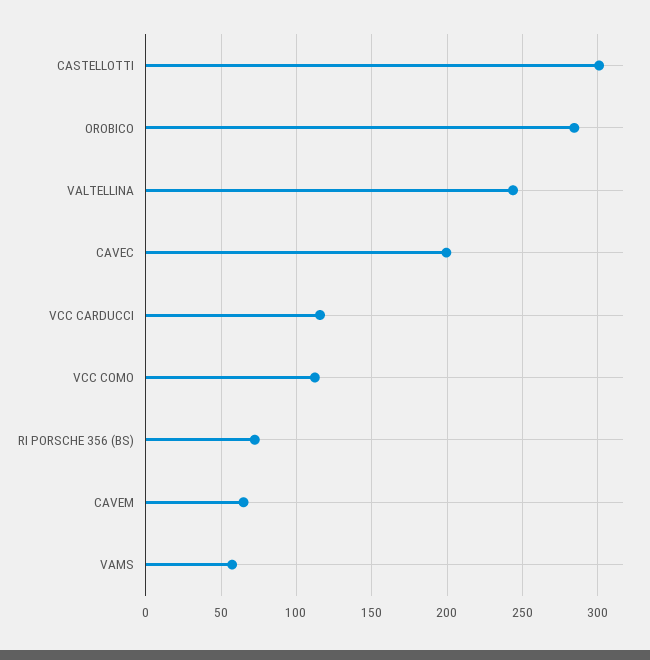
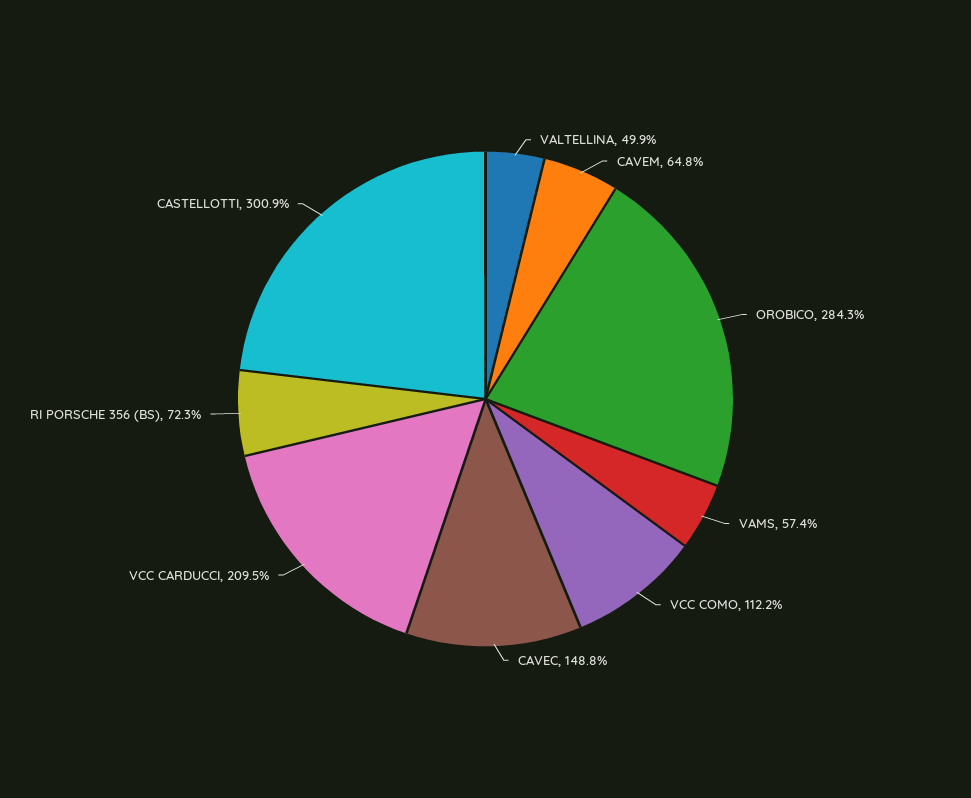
  {
    "CASTELLOTTI": 300.9,
    "OROBICO": 284.3,
-   "VALTELLINA": 245,
+   "VALTELLINA": 49.9,
-   "CAVEC": 200,
+   "CAVEC": 148.8,
-   "VCC CARDUCCI": 115,
+   "VCC CARDUCCI": 209.5,
    "VCC COMO": 112.2,
    "RI PORSCHE 356 (BS)": 72.3,
    "CAVEM": 64.8,
    "VAMS": 57.4
  }

